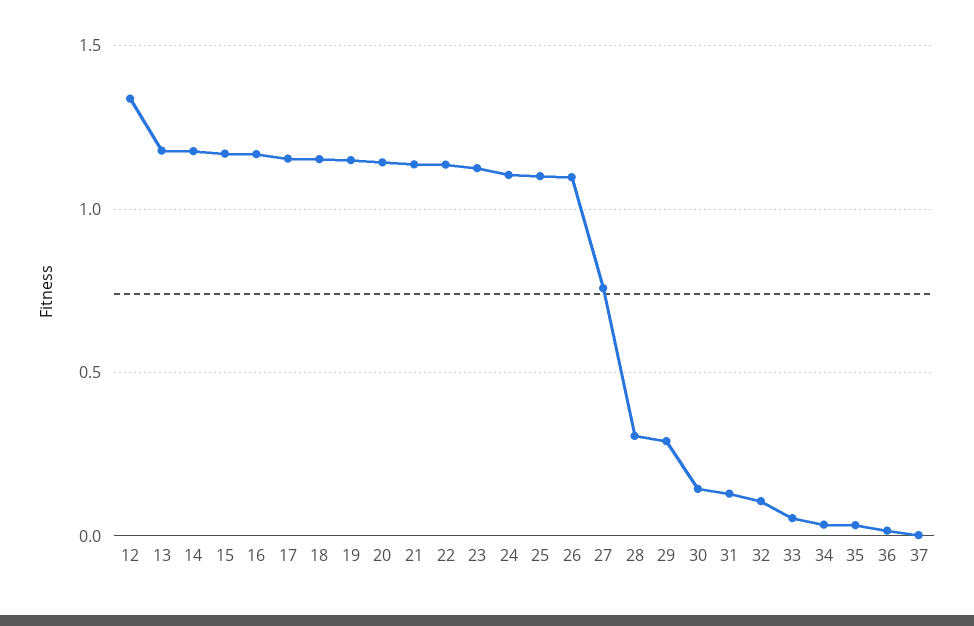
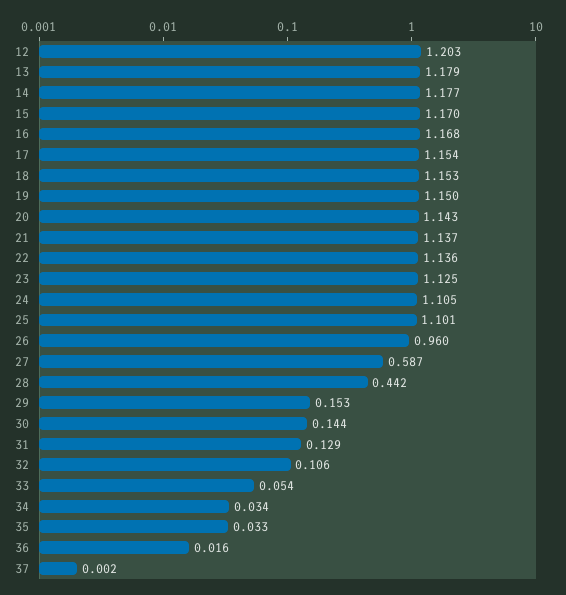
  {
-   "12": 1.35,
+   "12": 1.203,
    "13": 1.179,
    "14": 1.177,
    "15": 1.17,
    "16": 1.168,
    "17": 1.154,
    "18": 1.153,
    "19": 1.15,
    "20": 1.143,
    "21": 1.137,
    "22": 1.136,
    "23": 1.125,
    "24": 1.105,
    "25": 1.101,
-   "26": 1.1,
+   "26": 0.96,
-   "27": 0.75,
+   "27": 0.587,
-   "28": 0.3,
+   "28": 0.442,
-   "29": 0.3,
+   "29": 0.153,
    "30": 0.144,
    "31": 0.129,
    "32": 0.106,
    "33": 0.054,
    "34": 0.034,
    "35": 0.033,
    "36": 0.016,
    "37": 0.002
  }

